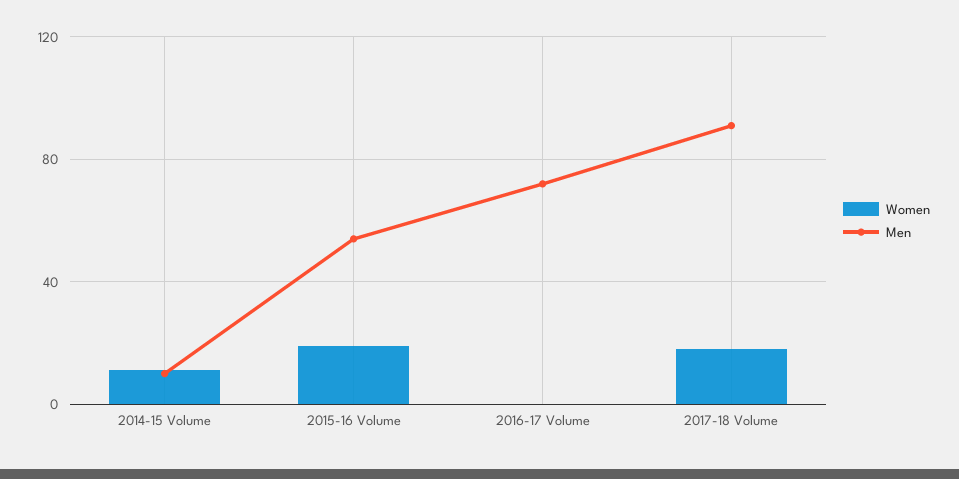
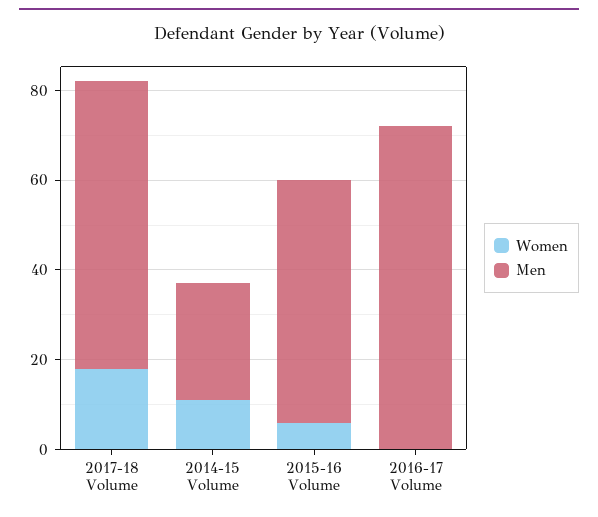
  {
    "Women": {
      "2014-15 Volume": 10,
-     "2015-16 Volume": 20,
+     "2015-16 Volume": 5,
      "2016-17 Volume": 0,
      "2017-18 Volume": 20
    },
    "Men": {
-     "2014-15 Volume": 10,
+     "2014-15 Volume": 25,
      "2015-16 Volume": 55,
      "2016-17 Volume": 70,
-     "2017-18 Volume": 90
+     "2017-18 Volume": 65
    }
  }

